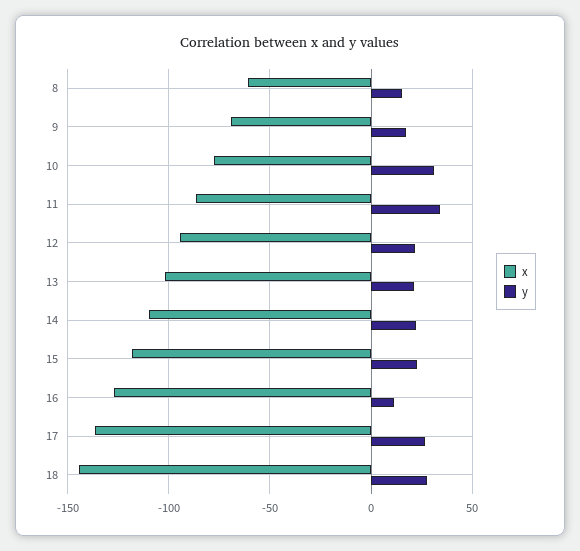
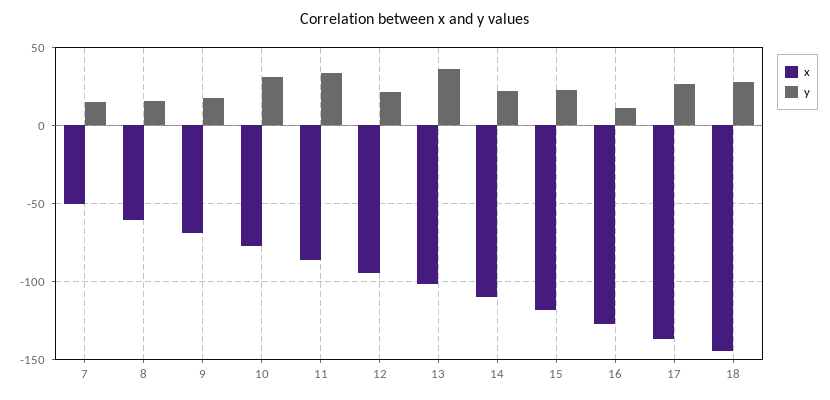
  {
    "x": {
      "8": -60,
      "9": -70,
      "10": -80,
      "11": -85,
      "12": -95,
      "13": -100,
      "14": -110,
      "15": -120,
      "16": -125,
      "17": -135,
-     "18": -145
+     "18": -145,
+     "7": -50
    },
    "y": {
      "8": 15,
      "9": 15,
      "10": 30,
      "11": 35,
      "12": 20,
-     "13": 20,
+     "13": 35,
      "14": 20,
      "15": 25,
      "16": 10,
      "17": 25,
-     "18": 30
+     "18": 30,
+     "7": 15
    }
  }

